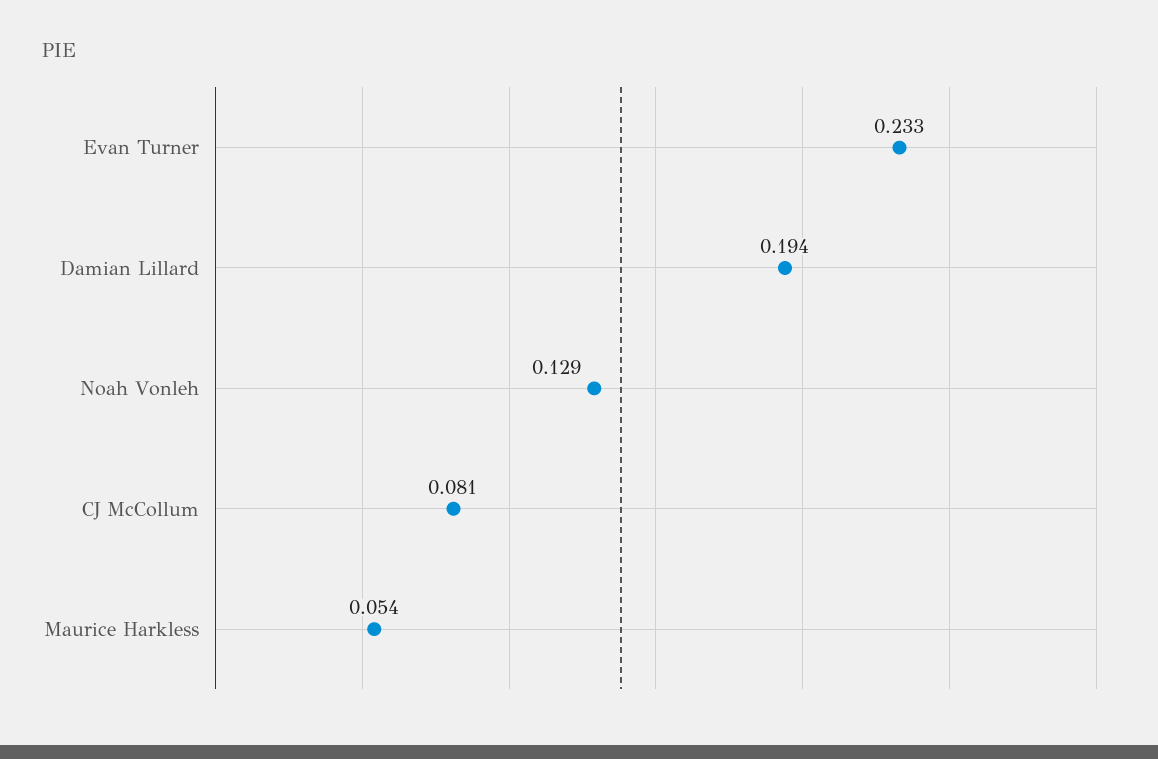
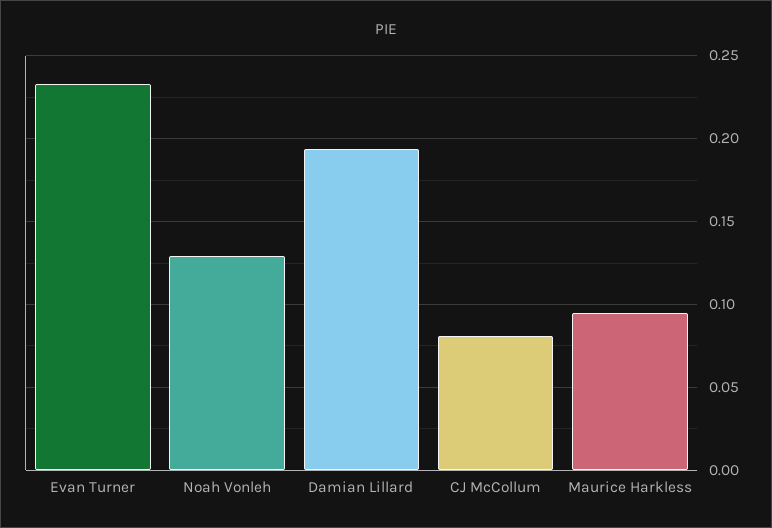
  {
    "Evan Turner": 0.233,
    "Damian Lillard": 0.194,
    "Noah Vonleh": 0.129,
    "CJ McCollum": 0.081,
-   "Maurice Harkless": 0.054
+   "Maurice Harkless": 0.095
  }

